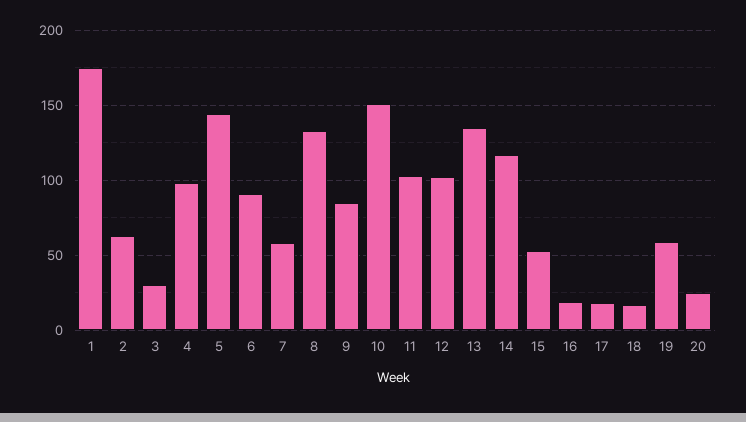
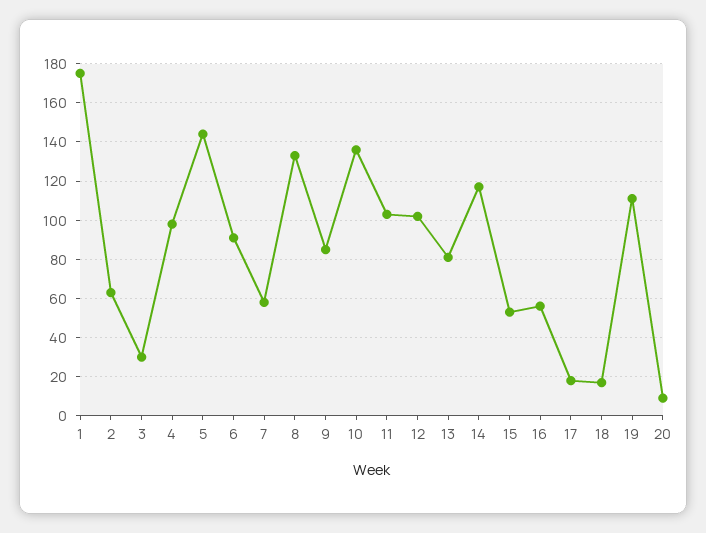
  {
    "1": 175,
    "2": 65,
    "3": 30,
    "4": 100,
    "5": 145,
    "6": 90,
    "7": 60,
    "8": 135,
    "9": 85,
-   "10": 150,
+   "10": 135,
    "11": 105,
    "12": 100,
-   "13": 135,
+   "13": 80,
    "14": 115,
    "15": 55,
-   "16": 20,
+   "16": 55,
    "17": 20,
    "18": 15,
-   "19": 60,
+   "19": 110,
-   "20": 25
+   "20": 10
  }

